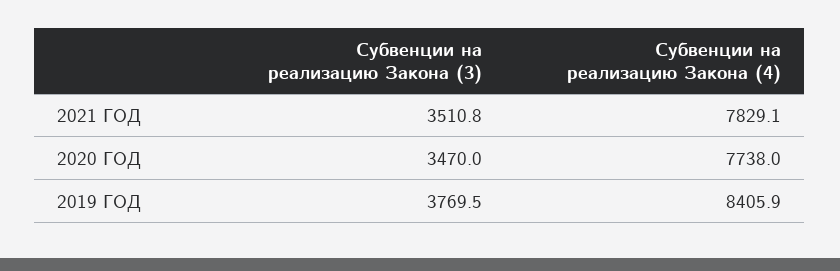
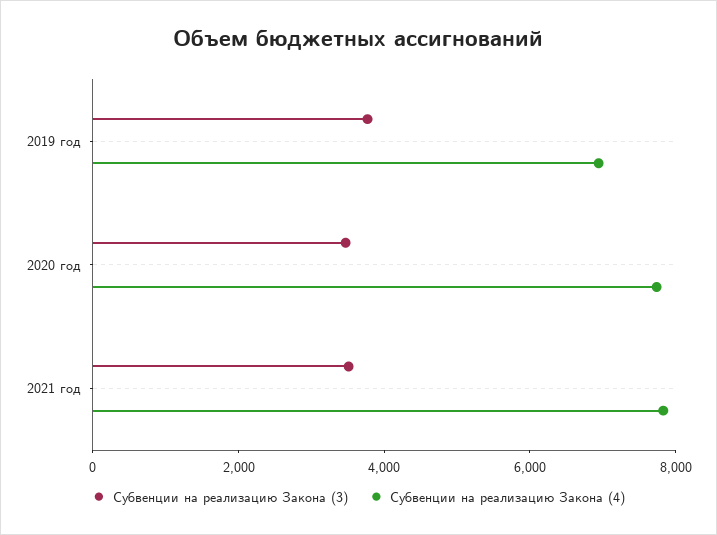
  {
    "Субвенции на реализацию Закона (3)": {
      "2021 ГОД": 3510.8,
      "2020 ГОД": 3470,
      "2019 ГОД": 3769.5
    },
    "Субвенции на реализацию Закона (4)": {
      "2021 ГОД": 7829.1,
      "2020 ГОД": 7738,
-     "2019 ГОД": 8405.9
+     "2019 ГОД": 7000
    }
  }

